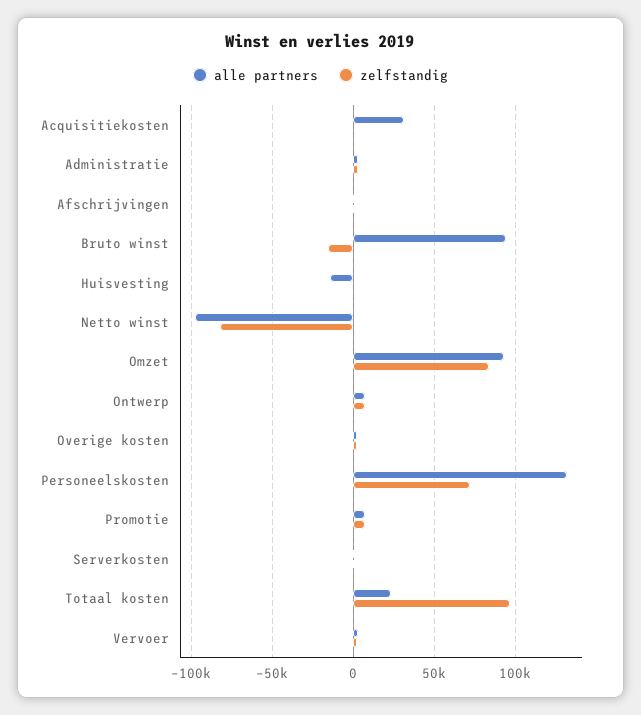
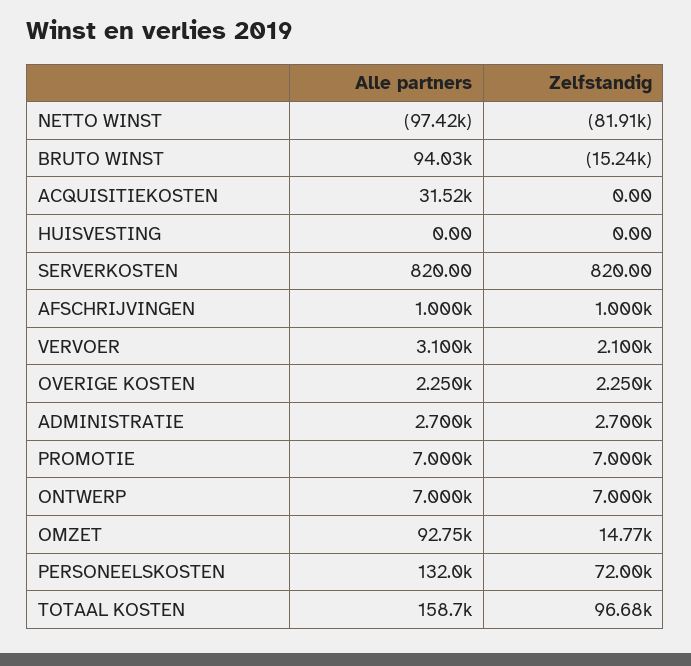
  {
    "alle partners": {
      "Acquisitiekosten": 31520,
      "Administratie": 2700,
      "Afschrijvingen": 1000,
      "Bruto winst": 94030,
-     "Huisvesting": -15000,
+     "Huisvesting": 0,
      "Netto winst": -97420,
      "Omzet": 92750,
      "Ontwerp": 7000,
      "Overige kosten": 2250,
      "Personeelskosten": 132000,
      "Promotie": 7000,
      "Serverkosten": 820,
-     "Totaal kosten": 25000,
+     "Totaal kosten": 158700,
      "Vervoer": 3100
    },
    "zelfstandig": {
      "Acquisitiekosten": 0,
      "Administratie": 2700,
      "Afschrijvingen": 1000,
      "Bruto winst": -15240,
      "Huisvesting": 0,
      "Netto winst": -81910,
-     "Omzet": 85000,
+     "Omzet": 14770,
      "Ontwerp": 7000,
      "Overige kosten": 2250,
      "Personeelskosten": 72000,
      "Promotie": 7000,
      "Serverkosten": 820,
      "Totaal kosten": 96680,
      "Vervoer": 2100
    }
  }

